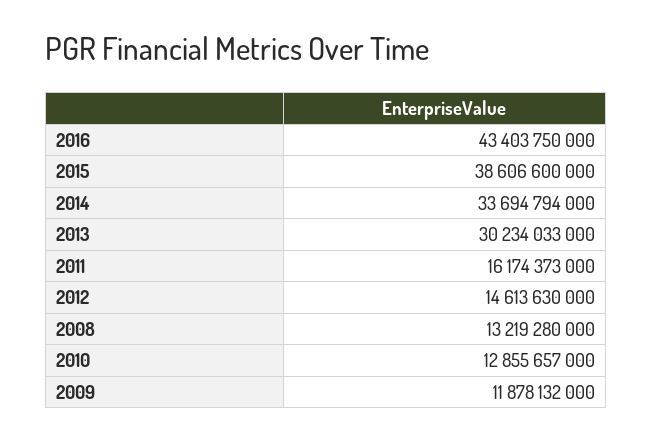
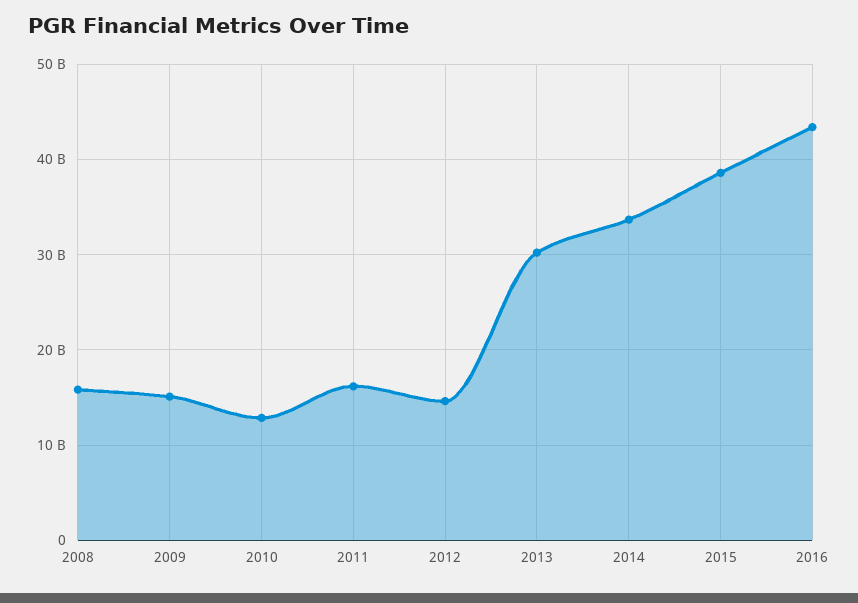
  {
    "2016": 43403750000,
    "2015": 38606600000,
    "2014": 33694794000,
    "2013": 30234033000,
    "2011": 16174373000,
    "2012": 14613630000,
-   "2008": 13219280000,
+   "2008": 16000000000,
    "2010": 12855657000,
-   "2009": 11878132000
+   "2009": 15000000000
  }

